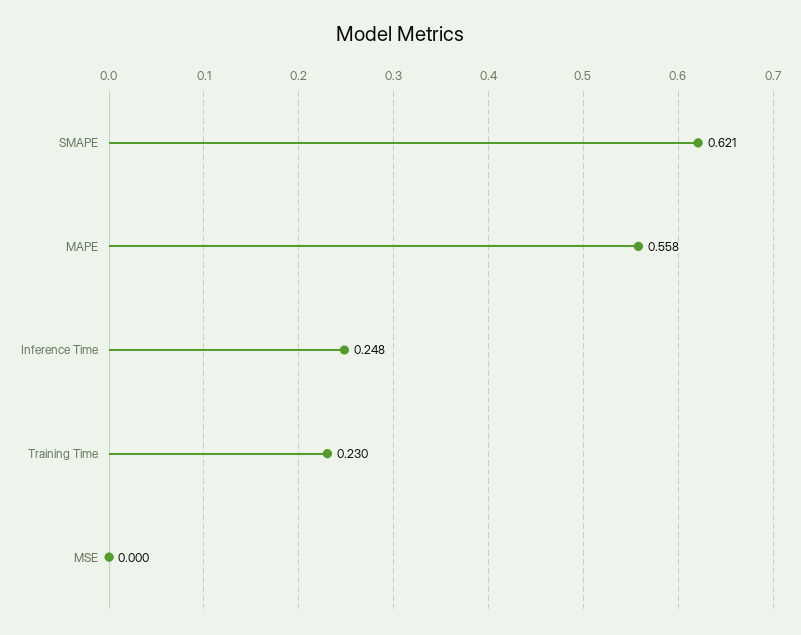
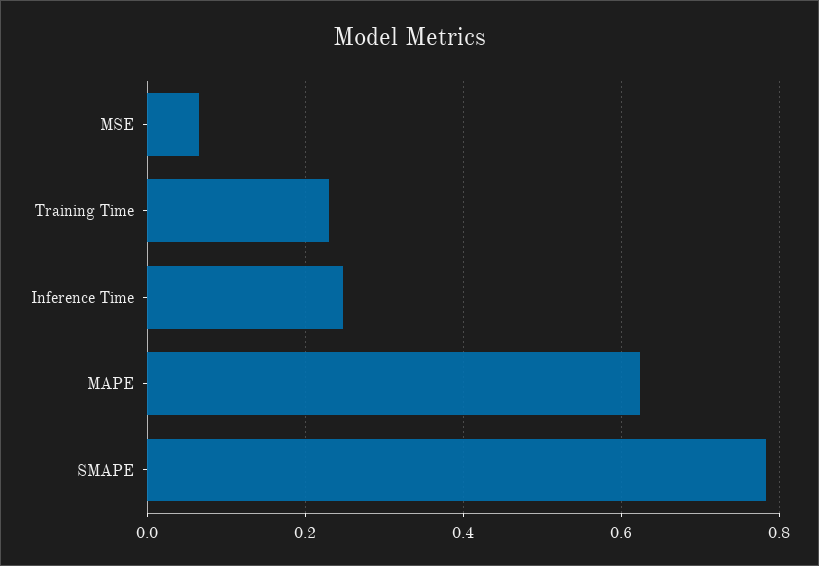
  {
-   "SMAPE": 0.621,
+   "SMAPE": 0.78,
-   "MAPE": 0.558,
+   "MAPE": 0.62,
    "Inference Time": 0.248,
    "Training Time": 0.23,
-   "MSE": 0
+   "MSE": 0.06
  }

